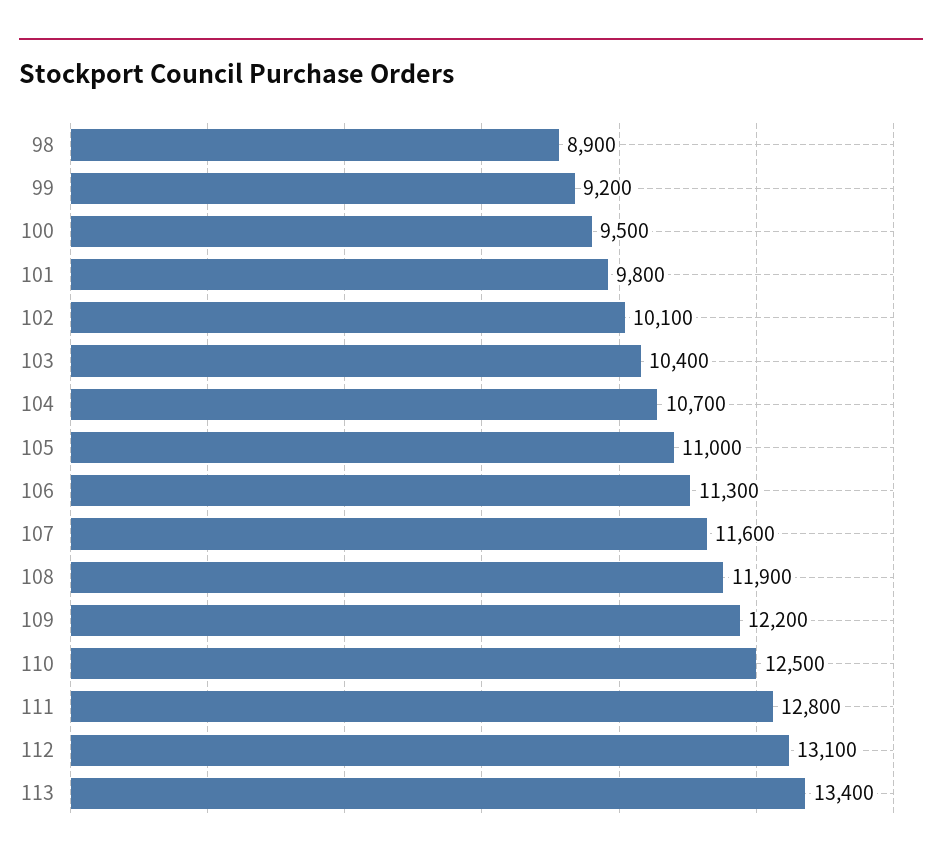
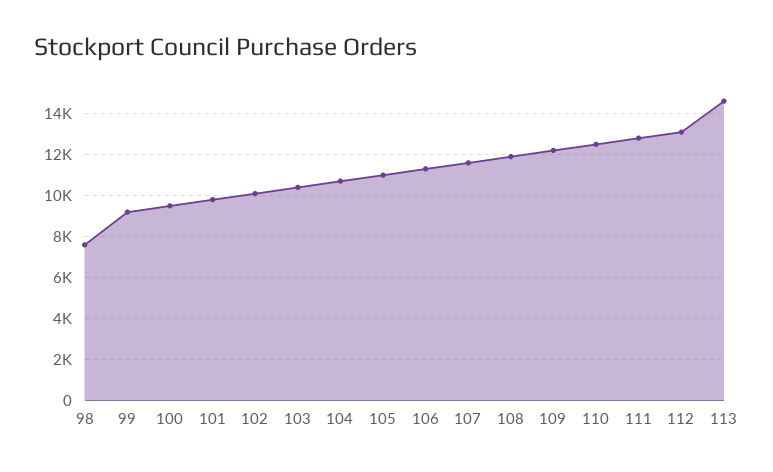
  {
-   "98": 8900,
+   "98": 7500,
    "99": 9200,
    "100": 9500,
    "101": 9800,
    "102": 10100,
    "103": 10400,
    "104": 10700,
    "105": 11000,
    "106": 11300,
    "107": 11600,
    "108": 11900,
    "109": 12200,
    "110": 12500,
    "111": 12800,
    "112": 13100,
-   "113": 13400
+   "113": 14500
  }

